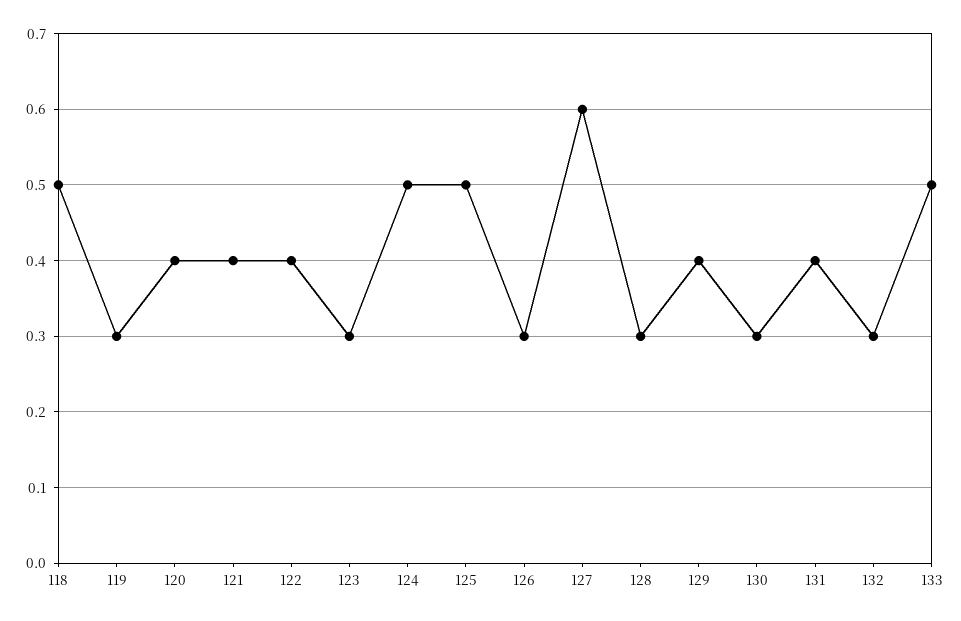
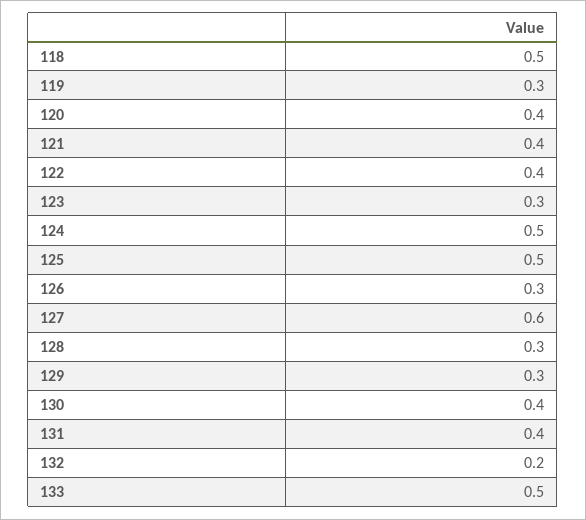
  {
    "118": 0.5,
    "119": 0.3,
    "120": 0.4,
    "121": 0.4,
    "122": 0.4,
    "123": 0.3,
    "124": 0.5,
    "125": 0.5,
    "126": 0.3,
    "127": 0.6,
    "128": 0.3,
-   "129": 0.4,
+   "129": 0.3,
-   "130": 0.3,
+   "130": 0.4,
    "131": 0.4,
-   "132": 0.3,
+   "132": 0.2,
    "133": 0.5
  }

